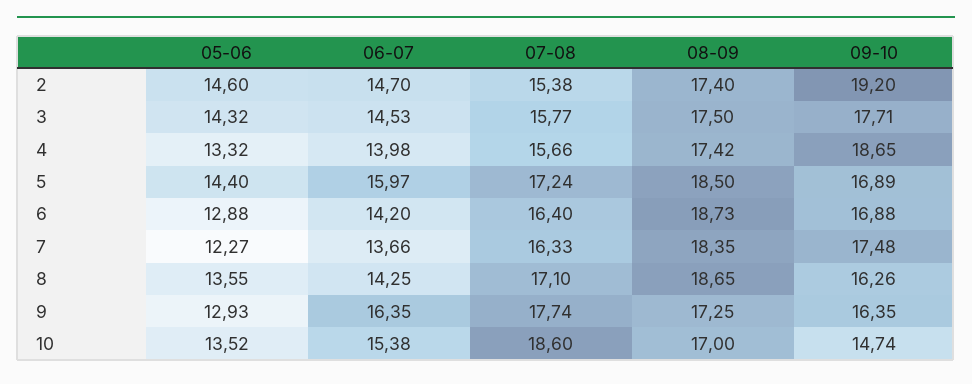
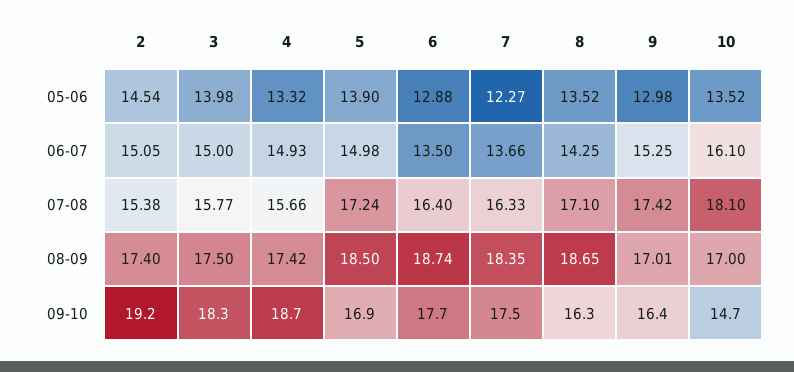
  {
    "05-06": {
-     "2": 14.6,
+     "2": 14.54,
-     "3": 14.32,
+     "3": 13.98,
      "4": 13.32,
-     "5": 14.4,
+     "5": 13.9,
      "6": 12.88,
      "7": 12.27,
-     "8": 13.55,
+     "8": 13.52,
-     "9": 12.93,
+     "9": 12.98,
      "10": 13.52
    },
    "06-07": {
-     "2": 14.7,
+     "2": 15.05,
-     "3": 14.53,
+     "3": 15,
-     "4": 13.98,
+     "4": 14.93,
-     "5": 15.97,
+     "5": 14.98,
-     "6": 14.2,
+     "6": 13.5,
      "7": 13.66,
      "8": 14.25,
-     "9": 16.35,
+     "9": 15.25,
-     "10": 15.38
+     "10": 16.1
    },
    "07-08": {
      "2": 15.38,
      "3": 15.77,
      "4": 15.66,
      "5": 17.24,
      "6": 16.4,
      "7": 16.33,
      "8": 17.1,
-     "9": 17.74,
+     "9": 17.42,
-     "10": 18.6
+     "10": 18.1
    },
    "08-09": {
      "2": 17.4,
      "3": 17.5,
      "4": 17.42,
      "5": 18.5,
-     "6": 18.73,
+     "6": 18.74,
      "7": 18.35,
      "8": 18.65,
-     "9": 17.25,
+     "9": 17.01,
      "10": 17
    },
    "09-10": {
      "2": 19.2,
-     "3": 17.71,
+     "3": 18.3,
      "4": 18.65,
      "5": 16.89,
-     "6": 16.88,
+     "6": 17.7,
      "7": 17.48,
      "8": 16.26,
      "9": 16.35,
      "10": 14.74
    }
  }

